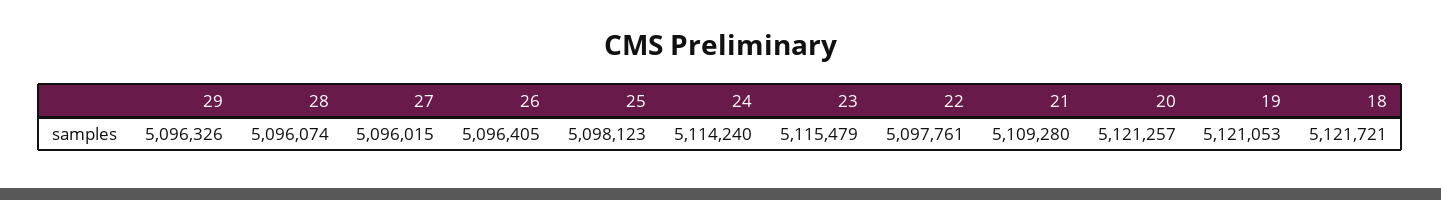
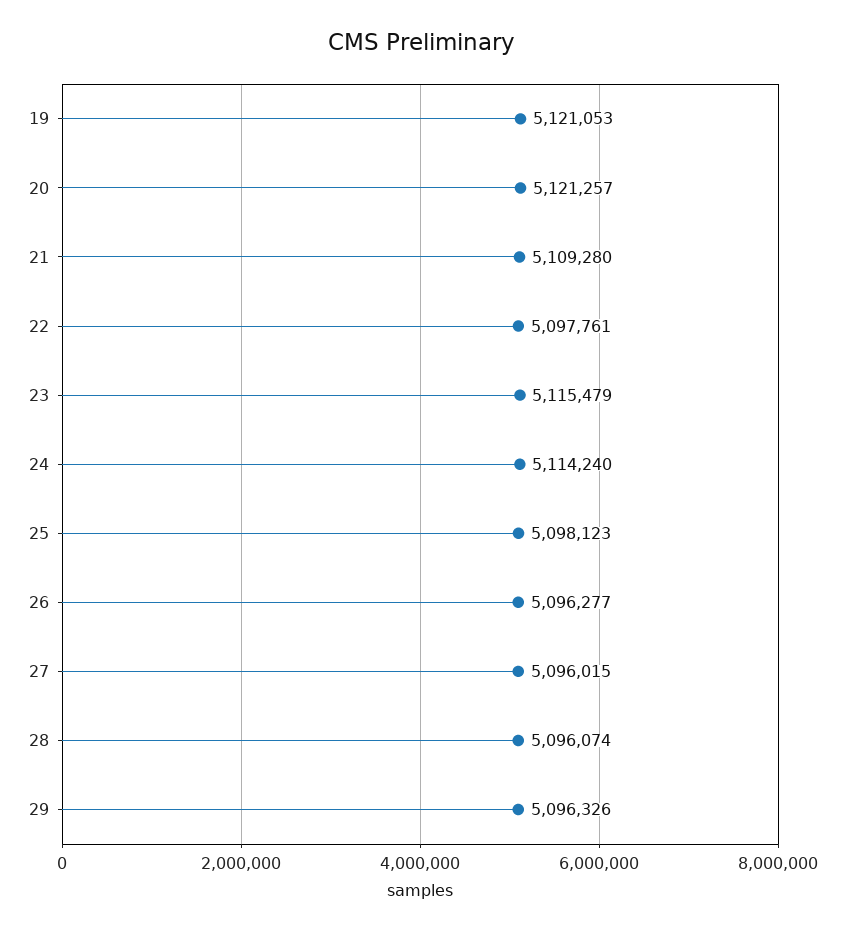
  {
    "29": 5096326,
    "28": 5096074,
    "27": 5096015,
-   "26": 5096405,
+   "26": 5096277,
    "25": 5098123,
    "24": 5114240,
    "23": 5115479,
    "22": 5097761,
    "21": 5109280,
    "20": 5121257,
-   "19": 5121053,
+   "19": 5121053
-   "18": 5121721
  }

